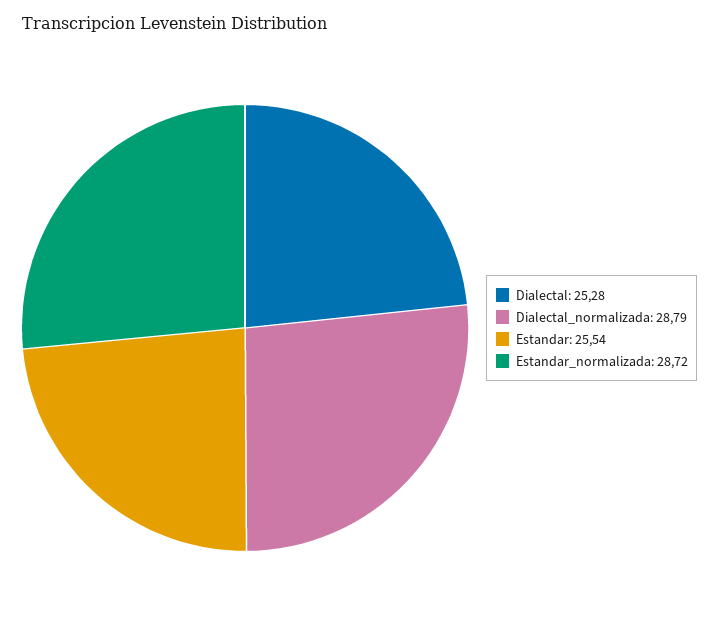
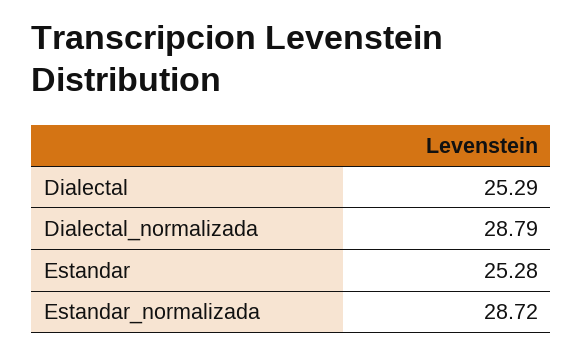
  {
-   "Dialectal": 25.28,
+   "Dialectal": 25.29,
    "Dialectal_normalizada": 28.79,
-   "Estandar": 25.54,
+   "Estandar": 25.28,
    "Estandar_normalizada": 28.72
  }

